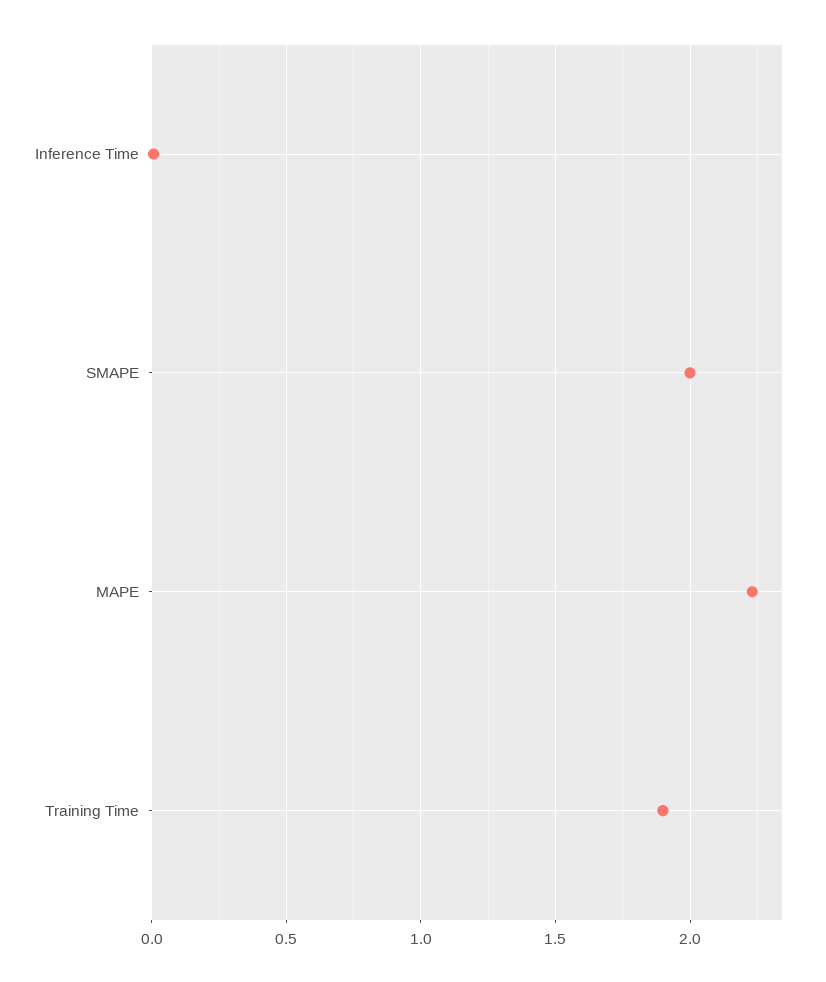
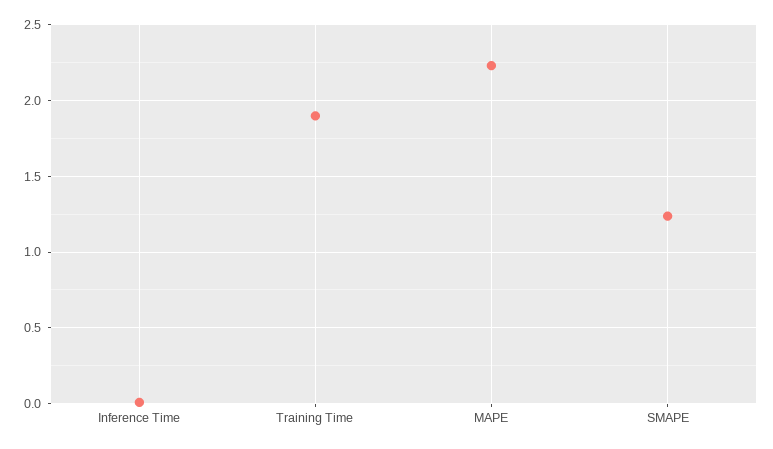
  {
    "Inference Time": 0,
-   "SMAPE": 2,
+   "SMAPE": 1.25,
    "MAPE": 2.25,
    "Training Time": 1.9
  }

